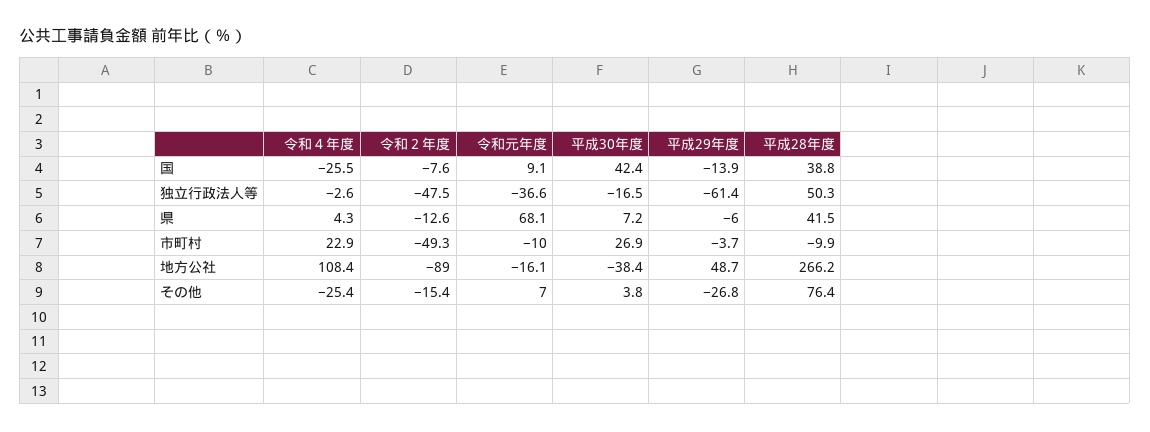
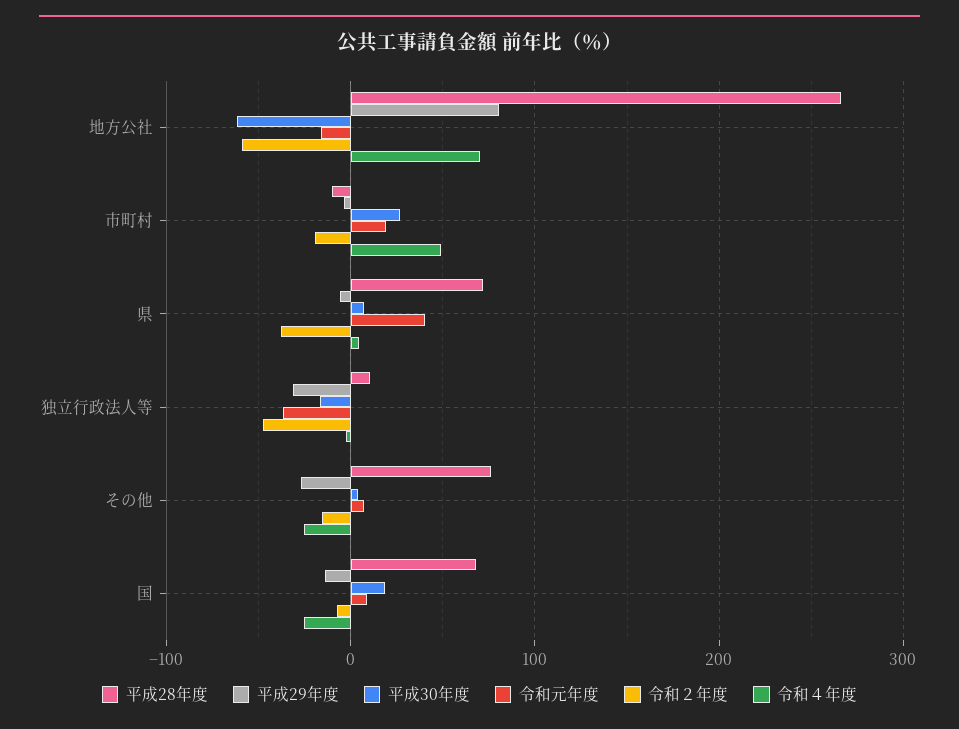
  {
    "令和４年度": {
      "国": -25.5,
      "独立行政法人等": -2.6,
      "県": 4.3,
-     "市町村": 22.9,
+     "市町村": 50,
-     "地方公社": 108.4,
+     "地方公社": 70,
      "その他": -25.4
    },
    "令和２年度": {
      "国": -7.6,
      "独立行政法人等": -47.5,
-     "県": -12.6,
+     "県": -40,
-     "市町村": -49.3,
+     "市町村": -20,
-     "地方公社": -89,
+     "地方公社": -60,
      "その他": -15.4
    },
    "令和元年度": {
      "国": 9.1,
      "独立行政法人等": -36.6,
-     "県": 68.1,
+     "県": 40,
-     "市町村": -10,
+     "市町村": 20,
      "地方公社": -16.1,
      "その他": 7
    },
    "平成30年度": {
-     "国": 42.4,
+     "国": 20,
      "独立行政法人等": -16.5,
      "県": 7.2,
      "市町村": 26.9,
-     "地方公社": -38.4,
+     "地方公社": -60,
      "その他": 3.8
    },
    "平成29年度": {
      "国": -13.9,
-     "独立行政法人等": -61.4,
+     "独立行政法人等": -30,
      "県": -6,
      "市町村": -3.7,
-     "地方公社": 48.7,
+     "地方公社": 80,
      "その他": -26.8
    },
    "平成28年度": {
-     "国": 38.8,
+     "国": 70,
-     "独立行政法人等": 50.3,
+     "独立行政法人等": 10,
-     "県": 41.5,
+     "県": 70,
      "市町村": -9.9,
      "地方公社": 266.2,
      "その他": 76.4
    }
  }

